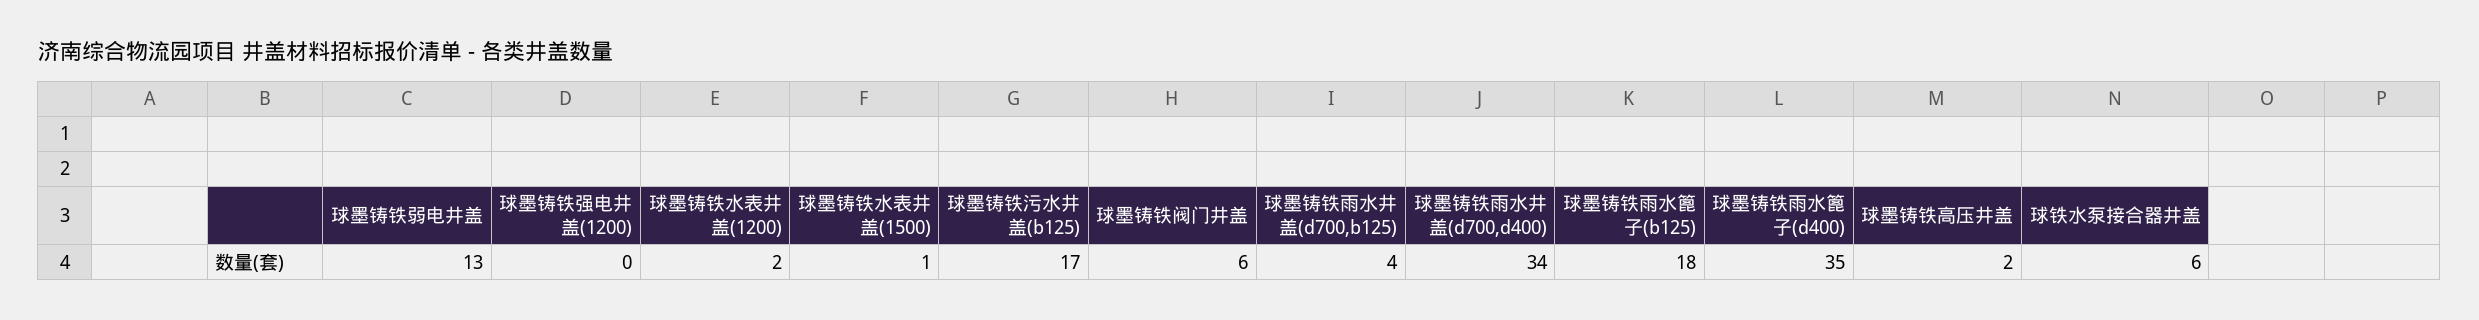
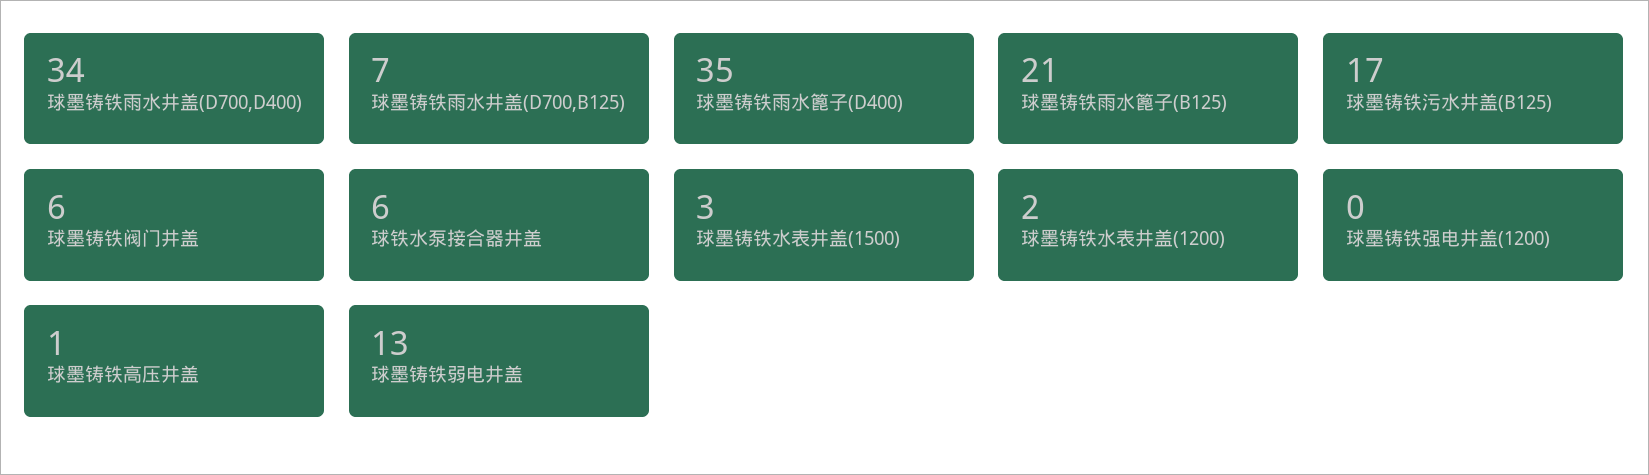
  {
    "球墨铸铁弱电井盖": 13,
    "球墨铸铁强电井盖(1200)": 0,
    "球墨铸铁水表井盖(1200)": 2,
-   "球墨铸铁水表井盖(1500)": 1,
+   "球墨铸铁水表井盖(1500)": 3,
    "球墨铸铁污水井盖(b125)": 17,
    "球墨铸铁阀门井盖": 6,
-   "球墨铸铁雨水井盖(d700,b125)": 4,
+   "球墨铸铁雨水井盖(d700,b125)": 7,
    "球墨铸铁雨水井盖(d700,d400)": 34,
-   "球墨铸铁雨水篦子(b125)": 18,
+   "球墨铸铁雨水篦子(b125)": 21,
    "球墨铸铁雨水篦子(d400)": 35,
-   "球墨铸铁高压井盖": 2,
+   "球墨铸铁高压井盖": 1,
    "球铁水泵接合器井盖": 6
  }

